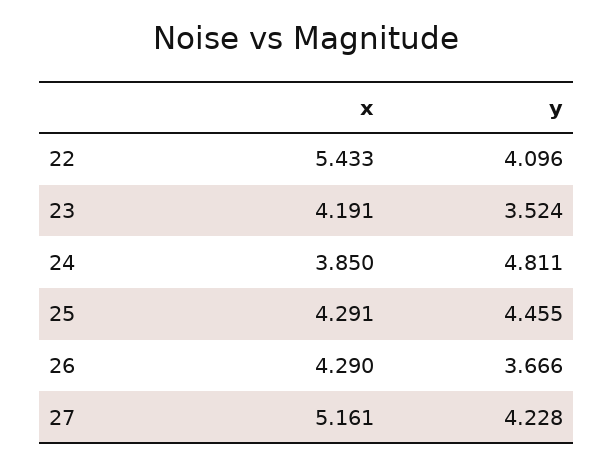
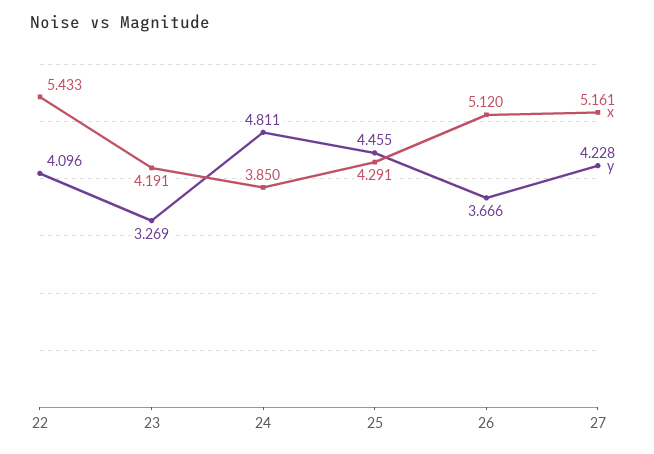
  {
    "x": {
      "22": 5.433,
      "23": 4.191,
      "24": 3.85,
      "25": 4.291,
-     "26": 4.29,
+     "26": 5.12,
      "27": 5.161
    },
    "y": {
      "22": 4.096,
-     "23": 3.524,
+     "23": 3.269,
      "24": 4.811,
      "25": 4.455,
      "26": 3.666,
      "27": 4.228
    }
  }

